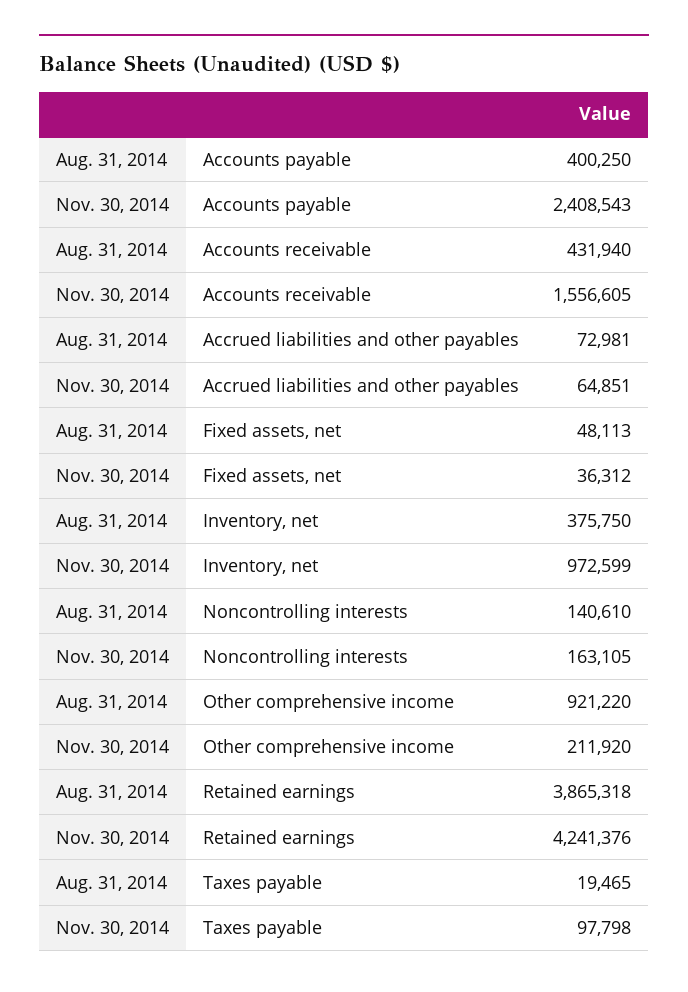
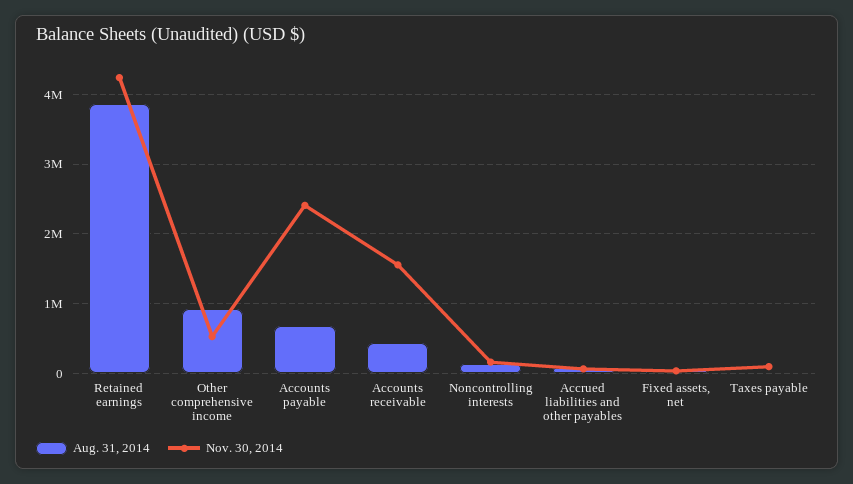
  {
    "Aug. 31, 2014": {
-     "Accounts payable": 400250,
+     "Accounts payable": 700000,
      "Accounts receivable": 431940,
      "Accrued liabilities and other payables": 72981,
      "Fixed assets, net": 48113,
-     "Inventory, net": 375750,
      "Noncontrolling interests": 140610,
      "Other comprehensive income": 921220,
      "Retained earnings": 3865318,
      "Taxes payable": 19465
    },
    "Nov. 30, 2014": {
      "Accounts payable": 2408543,
      "Accounts receivable": 1556605,
      "Accrued liabilities and other payables": 64851,
      "Fixed assets, net": 36312,
-     "Inventory, net": 972599,
      "Noncontrolling interests": 163105,
-     "Other comprehensive income": 211920,
+     "Other comprehensive income": 500000,
      "Retained earnings": 4241376,
      "Taxes payable": 97798
    }
  }

